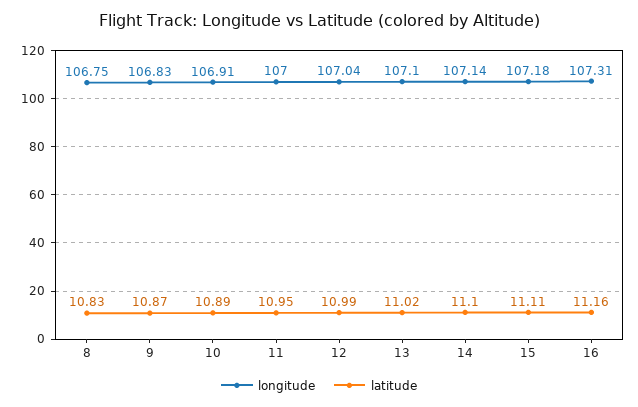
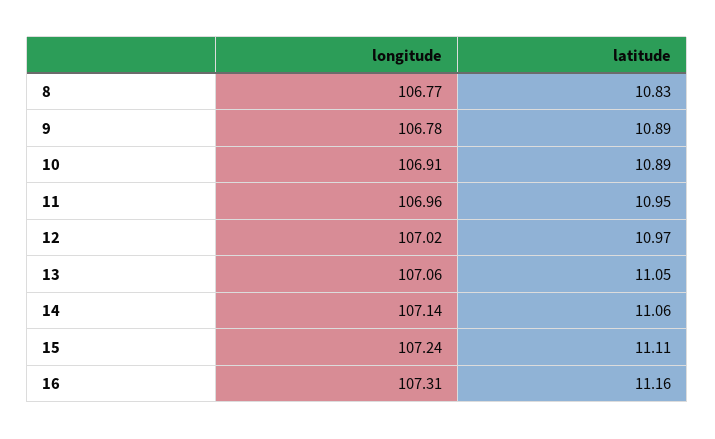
  {
    "longitude": {
-     "8": 106.75,
+     "8": 106.77,
-     "9": 106.83,
+     "9": 106.78,
      "10": 106.91,
-     "11": 107,
+     "11": 106.96,
-     "12": 107.04,
+     "12": 107.02,
-     "13": 107.1,
+     "13": 107.06,
      "14": 107.14,
-     "15": 107.18,
+     "15": 107.24,
      "16": 107.31
    },
    "latitude": {
      "8": 10.83,
-     "9": 10.87,
+     "9": 10.89,
      "10": 10.89,
      "11": 10.95,
-     "12": 10.99,
+     "12": 10.97,
-     "13": 11.02,
+     "13": 11.05,
-     "14": 11.1,
+     "14": 11.06,
      "15": 11.11,
      "16": 11.16
    }
  }

